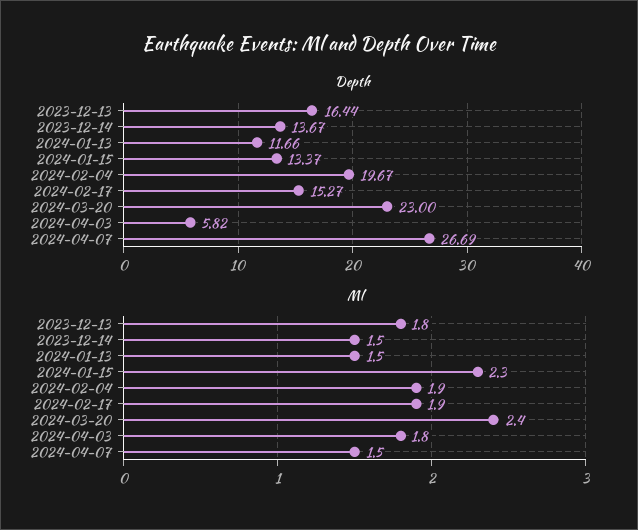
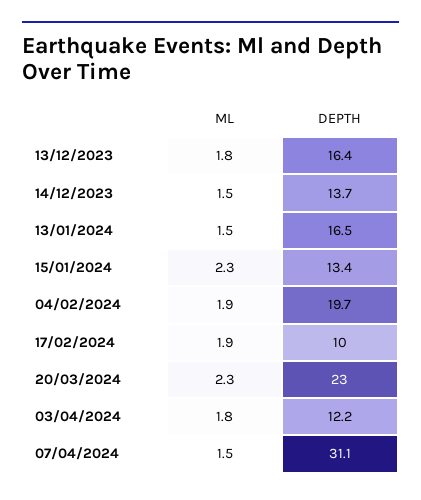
  {
    "Depth": {
      "2023-12-13": 16.44,
      "2023-12-14": 13.67,
-     "2024-01-13": 11.66,
+     "2024-01-13": 16.5,
      "2024-01-15": 13.37,
      "2024-02-04": 19.67,
-     "2024-02-17": 15.27,
+     "2024-02-17": 10,
      "2024-03-20": 23,
-     "2024-04-03": 5.82,
+     "2024-04-03": 12.2,
-     "2024-04-07": 26.69
+     "2024-04-07": 31.1
    },
    "Ml": {
      "2023-12-13": 1.8,
      "2023-12-14": 1.5,
      "2024-01-13": 1.5,
      "2024-01-15": 2.3,
      "2024-02-04": 1.9,
      "2024-02-17": 1.9,
-     "2024-03-20": 2.4,
+     "2024-03-20": 2.3,
      "2024-04-03": 1.8,
      "2024-04-07": 1.5
    }
  }

